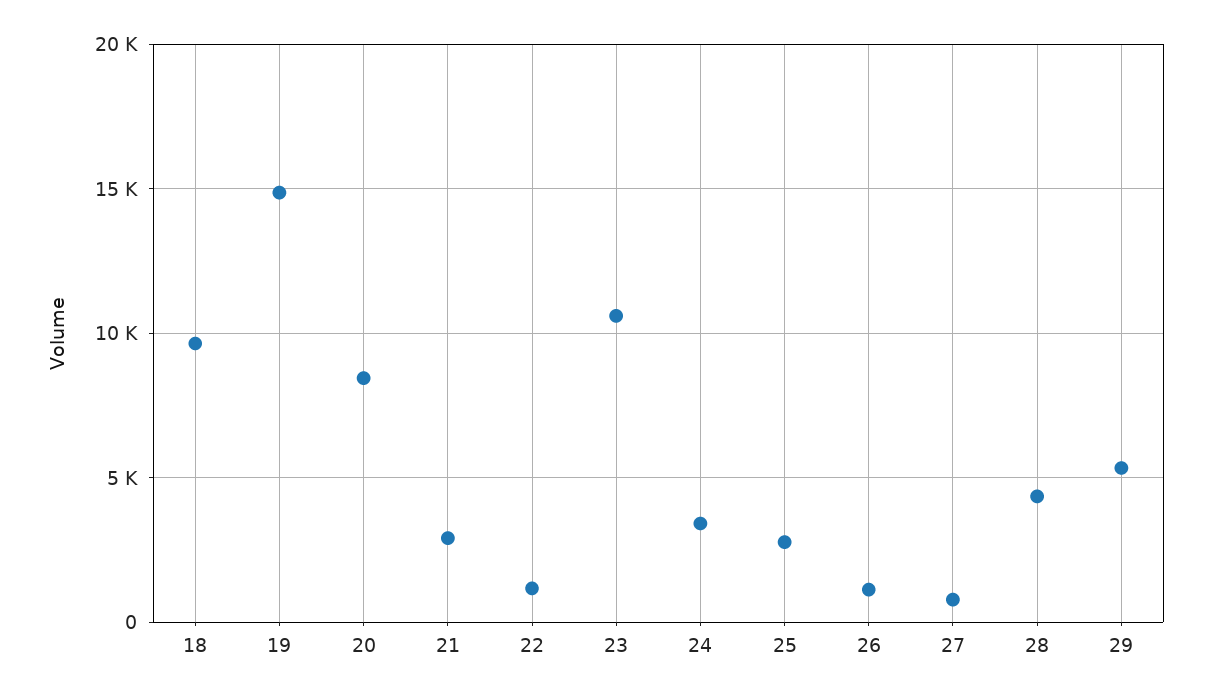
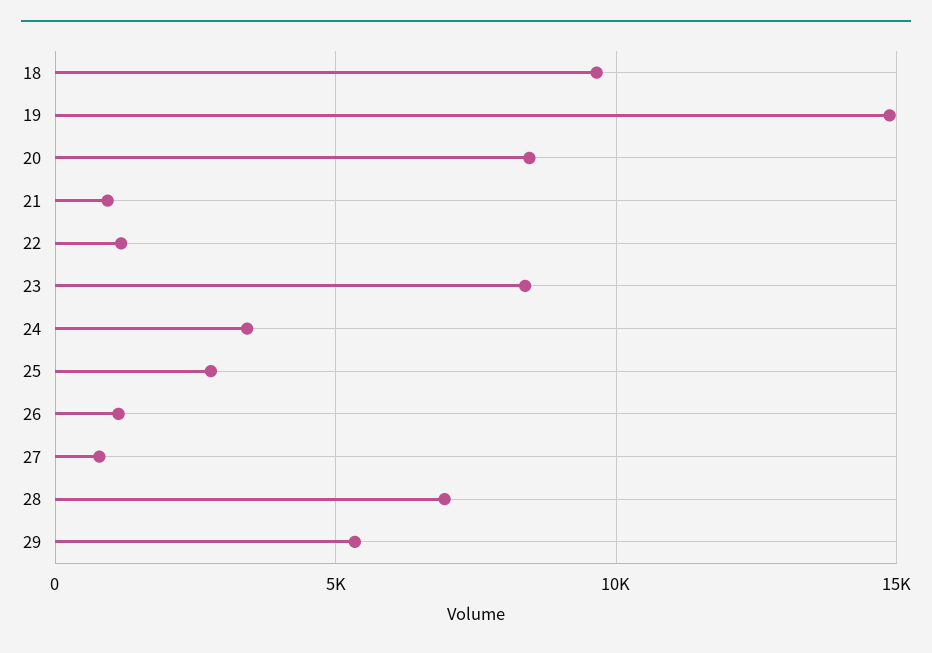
  {
    "18": 9500,
    "19": 15000,
    "20": 8500,
-   "21": 3000,
+   "21": 1000,
    "22": 1000,
-   "23": 10500,
+   "23": 8500,
    "24": 3500,
    "25": 3000,
    "26": 1000,
    "27": 1000,
-   "28": 4500,
+   "28": 7000,
    "29": 5500
  }

